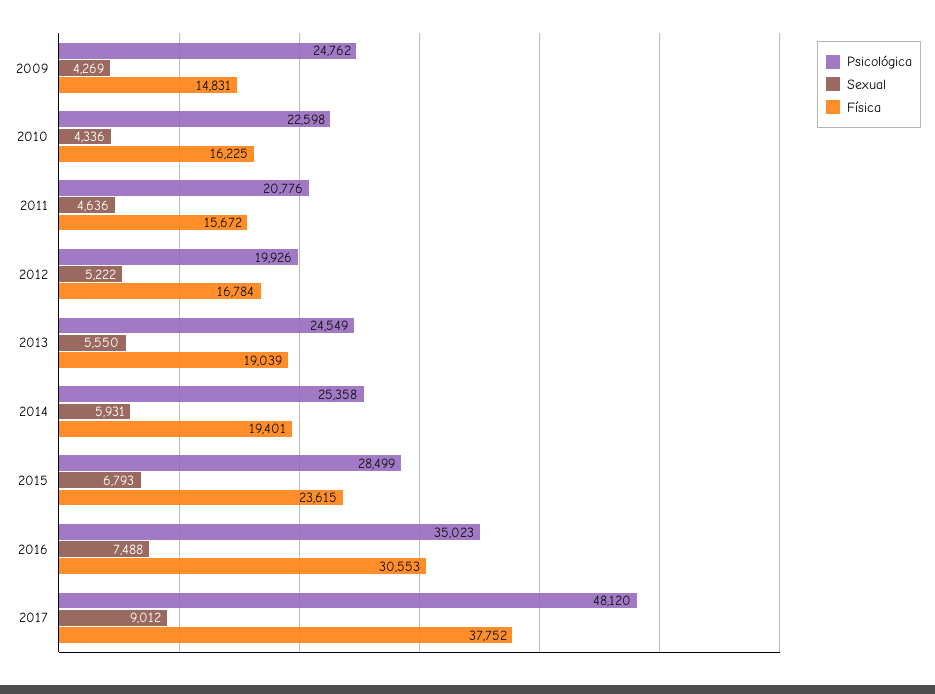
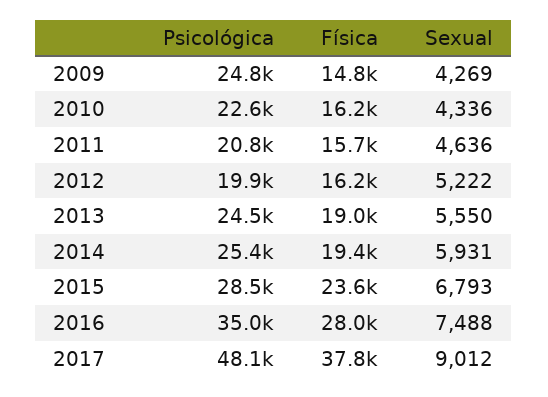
  {
    "Psicológica": {
      "2009": 24762,
      "2010": 22598,
      "2011": 20776,
      "2012": 19926,
      "2013": 24549,
      "2014": 25358,
      "2015": 28499,
      "2016": 35023,
      "2017": 48120
    },
    "Sexual": {
      "2009": 4269,
      "2010": 4336,
      "2011": 4636,
      "2012": 5222,
      "2013": 5550,
      "2014": 5931,
      "2015": 6793,
      "2016": 7488,
      "2017": 9012
    },
    "Física": {
      "2009": 14831,
      "2010": 16225,
      "2011": 15672,
-     "2012": 16784,
+     "2012": 16200,
      "2013": 19039,
      "2014": 19401,
      "2015": 23615,
-     "2016": 30553,
+     "2016": 28000,
      "2017": 37752
    }
  }

